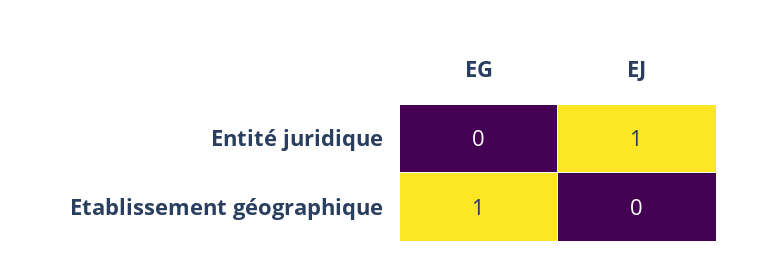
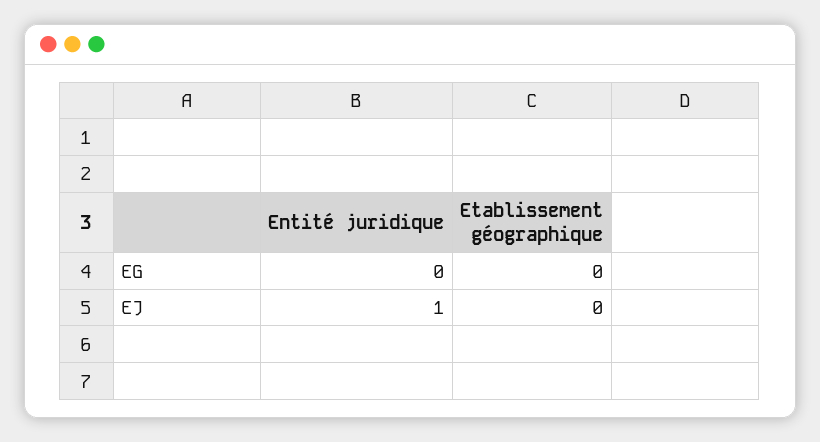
  {
    "EG": {
      "Entité juridique": 0,
-     "Etablissement géographique": 1
+     "Etablissement géographique": 0
    },
    "EJ": {
      "Entité juridique": 1,
      "Etablissement géographique": 0
    }
  }

